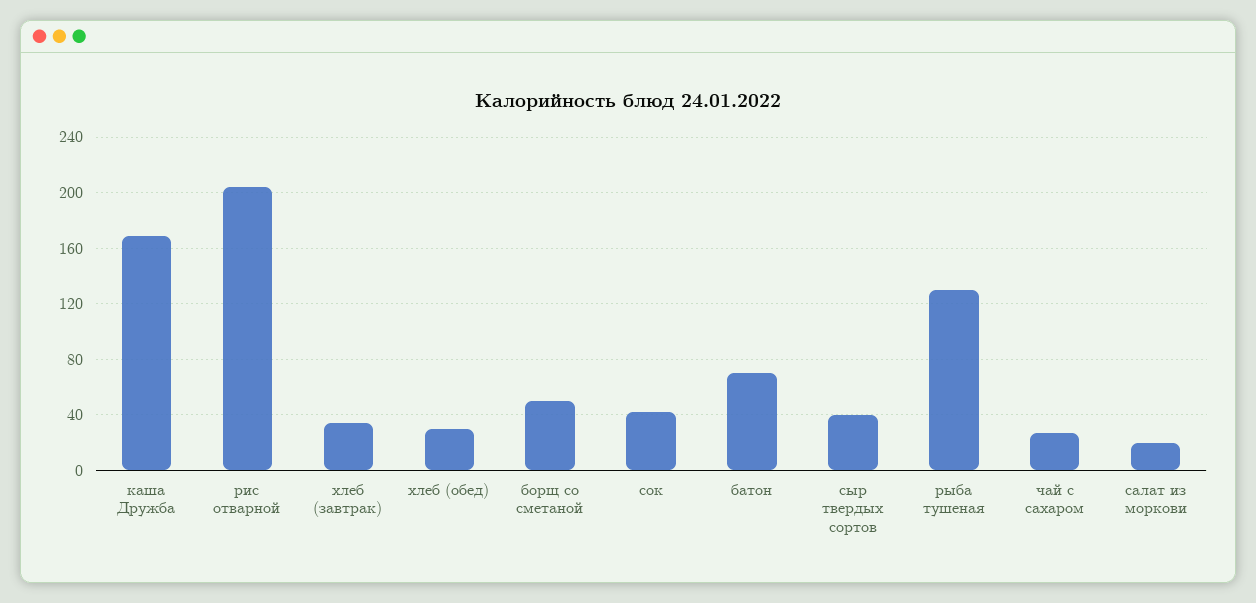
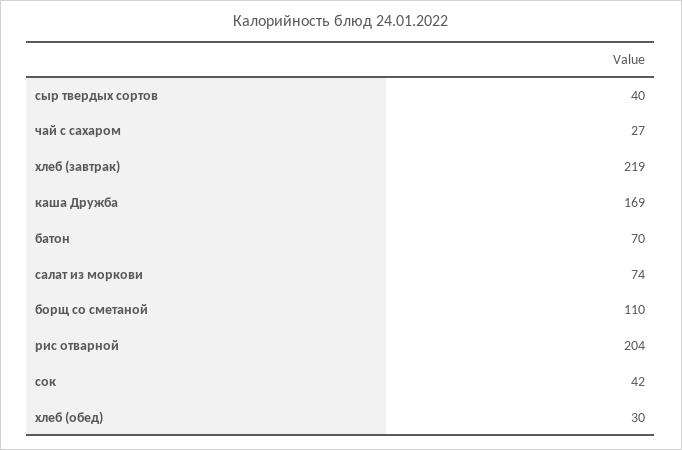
  {
    "каша Дружба": 169,
    "рис отварной": 204,
-   "хлеб (завтрак)": 35,
+   "хлеб (завтрак)": 219,
    "хлеб (обед)": 30,
-   "борщ со сметаной": 50,
+   "борщ со сметаной": 110,
    "сок": 42,
    "батон": 70,
    "сыр твердых сортов": 40,
-   "рыба тушеная": 130,
    "чай с сахаром": 27,
-   "салат из моркови": 20
+   "салат из моркови": 74
  }

